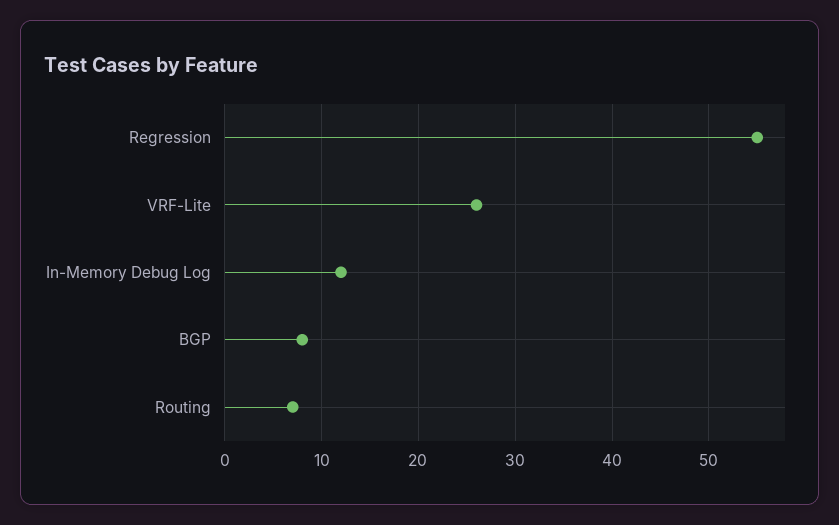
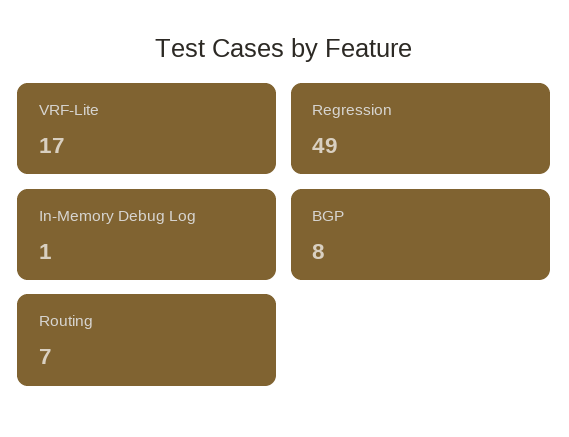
  {
-   "Regression": 55,
+   "Regression": 49,
-   "VRF-Lite": 26,
+   "VRF-Lite": 17,
-   "In-Memory Debug Log": 12,
+   "In-Memory Debug Log": 1,
    "BGP": 8,
    "Routing": 7
  }

